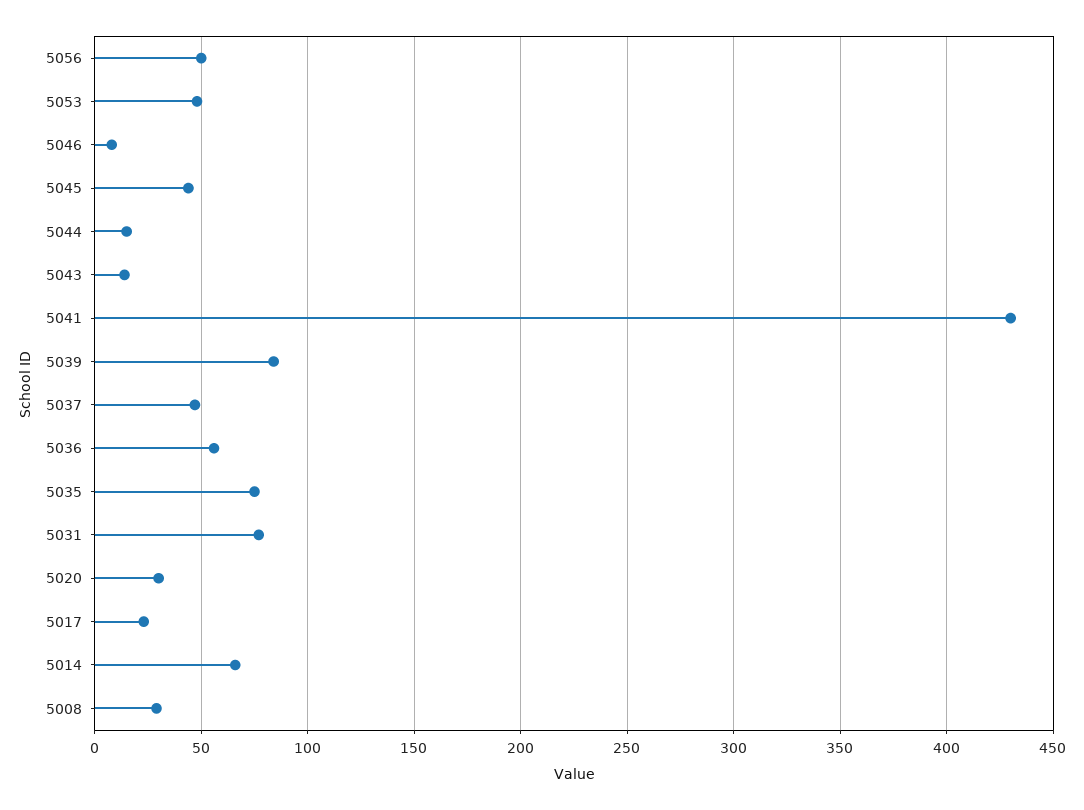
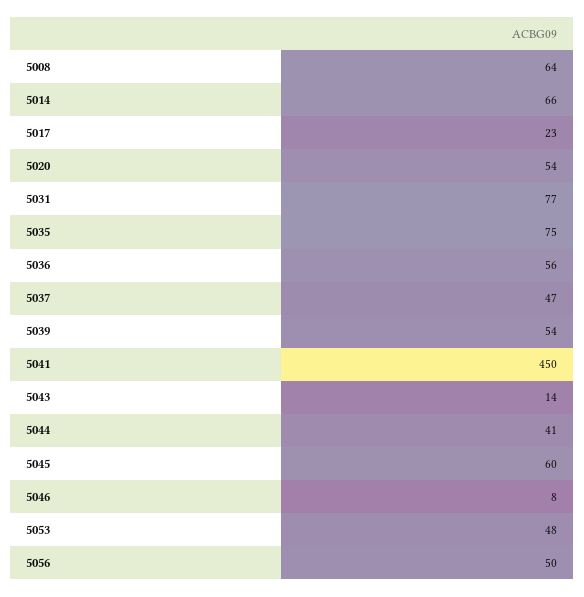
  {
    "5056": 50,
    "5053": 48,
    "5046": 8,
-   "5045": 45,
+   "5045": 60,
-   "5044": 15,
+   "5044": 41,
    "5043": 14,
-   "5041": 430,
+   "5041": 450,
-   "5039": 85,
+   "5039": 54,
    "5037": 47,
    "5036": 56,
    "5035": 75,
    "5031": 77,
-   "5020": 30,
+   "5020": 54,
    "5017": 23,
    "5014": 66,
-   "5008": 30
+   "5008": 64
  }

